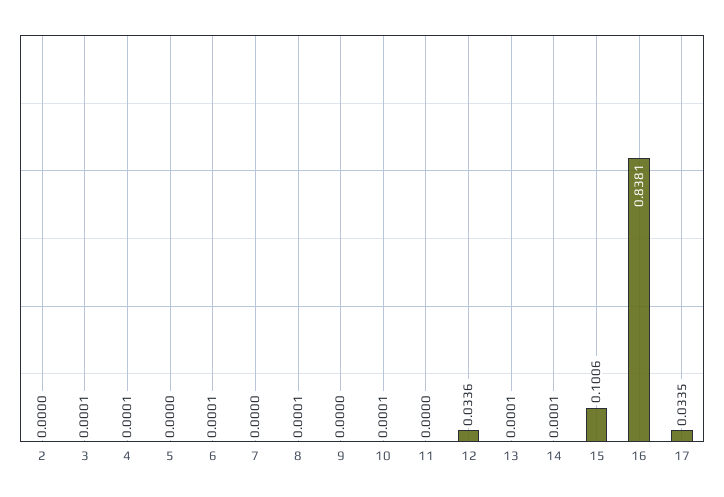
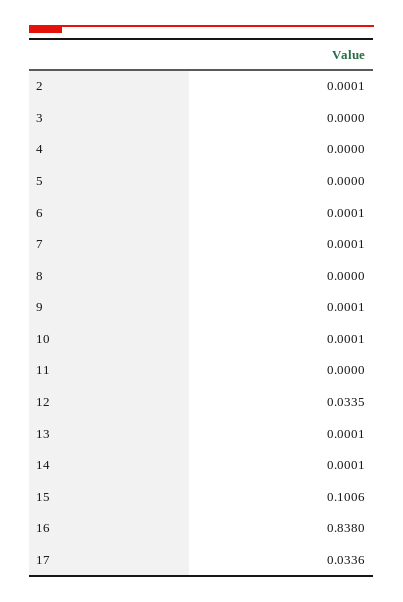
  {
-   "2": 0,
+   "2": 0.0001,
-   "3": 0.0001,
+   "3": 0,
-   "4": 0.0001,
+   "4": 0,
    "5": 0,
    "6": 0.0001,
-   "7": 0,
+   "7": 0.0001,
-   "8": 0.0001,
+   "8": 0,
-   "9": 0,
+   "9": 0.0001,
    "10": 0.0001,
    "11": 0,
-   "12": 0.0336,
+   "12": 0.0335,
    "13": 0.0001,
    "14": 0.0001,
    "15": 0.1006,
-   "16": 0.8381,
+   "16": 0.838,
-   "17": 0.0335
+   "17": 0.0336
  }

